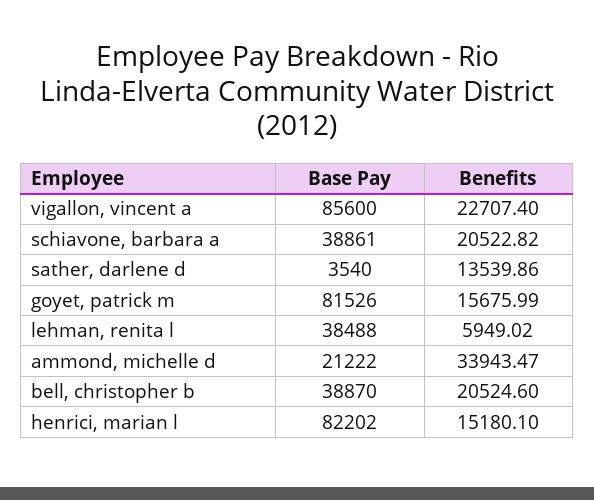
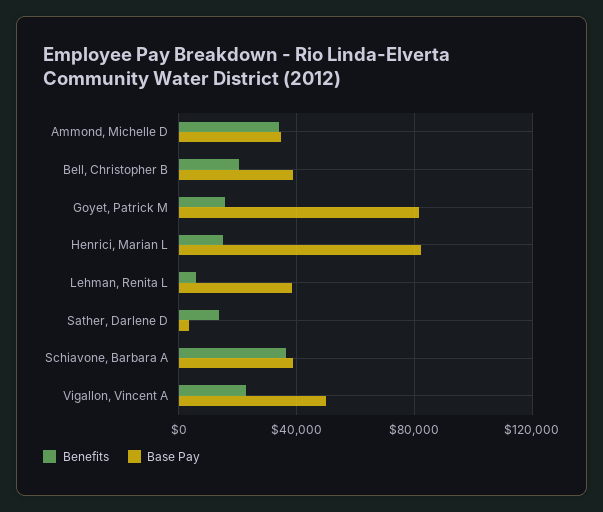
  {
    "Base Pay": {
-     "vigallon, vincent a": 85600,
+     "vigallon, vincent a": 50000,
      "schiavone, barbara a": 38861,
      "sather, darlene d": 3540,
      "goyet, patrick m": 81526,
      "lehman, renita l": 38488,
-     "ammond, michelle d": 21222,
+     "ammond, michelle d": 35000,
      "bell, christopher b": 38870,
      "henrici, marian l": 82202
    },
    "Benefits": {
      "vigallon, vincent a": 22707.4,
-     "schiavone, barbara a": 20522.82,
+     "schiavone, barbara a": 35000,
      "sather, darlene d": 13539.86,
      "goyet, patrick m": 15675.99,
      "lehman, renita l": 5949.02,
      "ammond, michelle d": 33943.47,
      "bell, christopher b": 20524.6,
      "henrici, marian l": 15180.1
    }
  }

